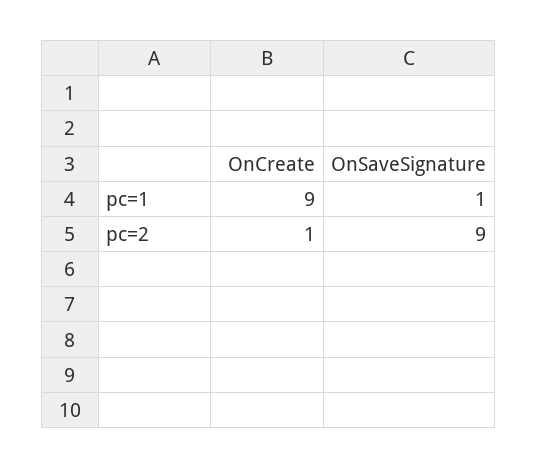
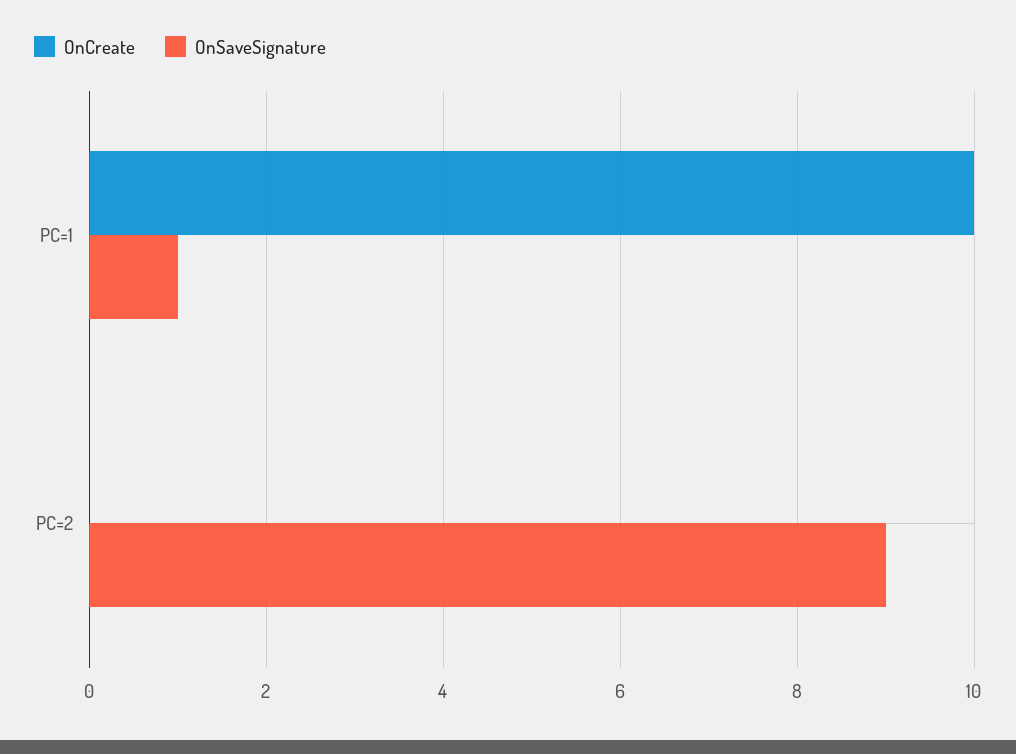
  {
    "OnCreate": {
-     "pc=1": 9,
+     "pc=1": 10,
-     "pc=2": 1
+     "pc=2": 0
    },
    "OnSaveSignature": {
      "pc=1": 1,
      "pc=2": 9
    }
  }

